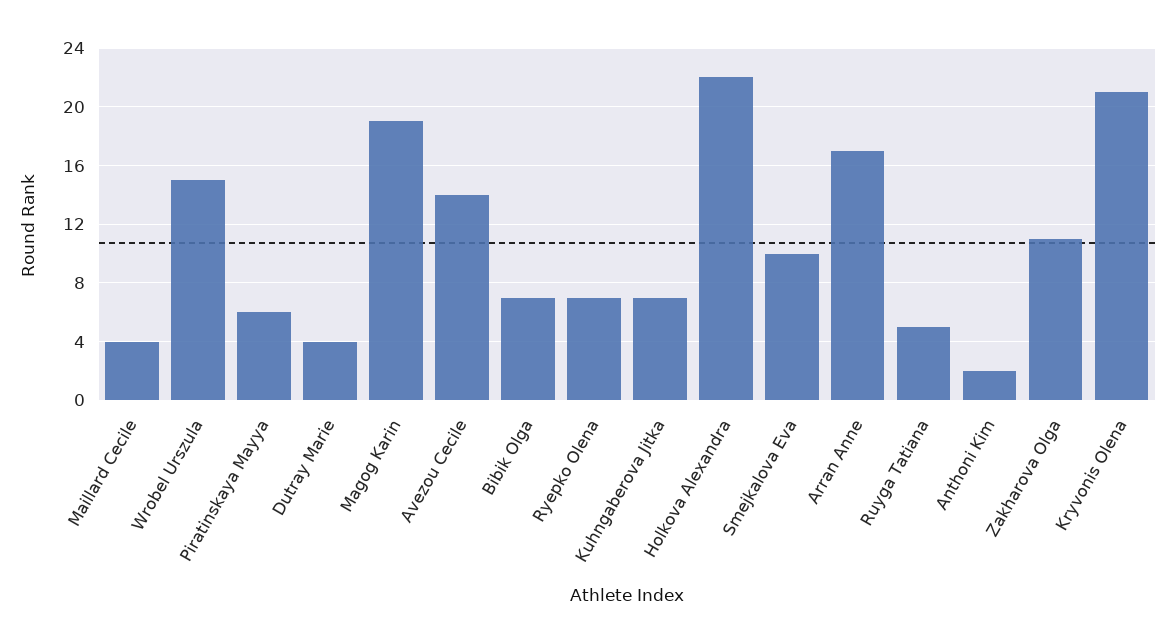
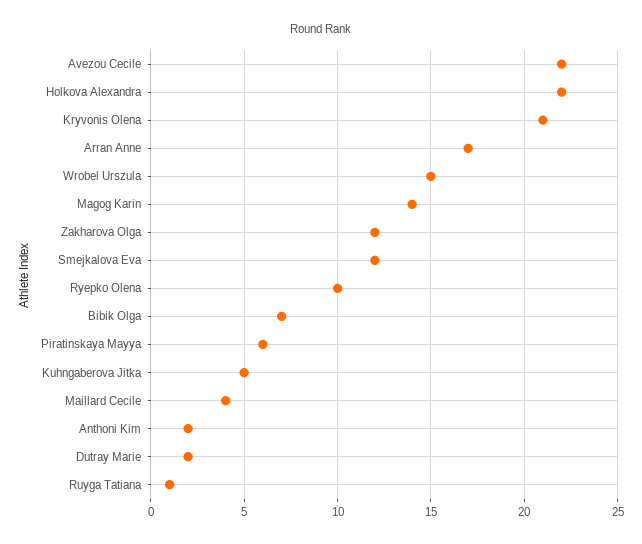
  {
    "Maillard Cecile": 4,
    "Wrobel Urszula": 15,
    "Piratinskaya Mayya": 6,
-   "Dutray Marie": 4,
+   "Dutray Marie": 2,
-   "Magog Karin": 19,
+   "Magog Karin": 14,
-   "Avezou Cecile": 14,
+   "Avezou Cecile": 22,
    "Bibik Olga": 7,
-   "Ryepko Olena": 7,
+   "Ryepko Olena": 10,
-   "Kuhngaberova Jitka": 7,
+   "Kuhngaberova Jitka": 5,
    "Holkova Alexandra": 22,
-   "Smejkalova Eva": 10,
+   "Smejkalova Eva": 12,
    "Arran Anne": 17,
-   "Ruyga Tatiana": 5,
+   "Ruyga Tatiana": 1,
    "Anthoni Kim": 2,
-   "Zakharova Olga": 11,
+   "Zakharova Olga": 12,
    "Kryvonis Olena": 21
  }

